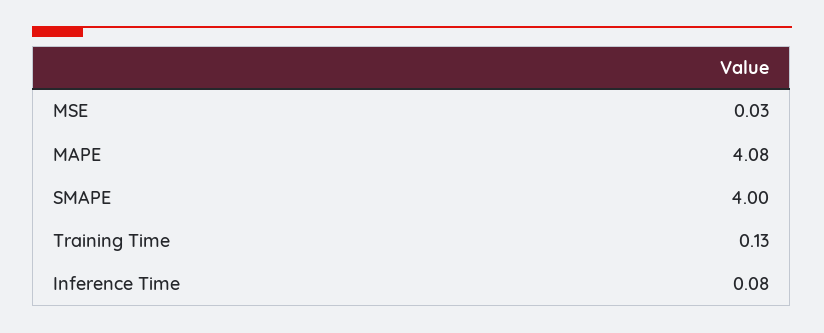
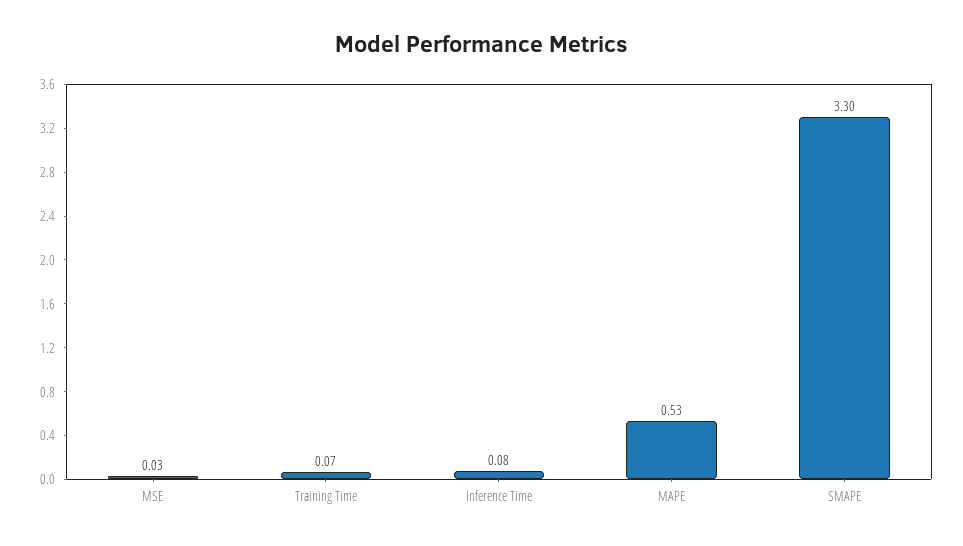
  {
    "MSE": 0.03,
-   "MAPE": 4.08,
+   "MAPE": 0.53,
-   "SMAPE": 4,
+   "SMAPE": 3.3,
-   "Training Time": 0.13,
+   "Training Time": 0.07,
    "Inference Time": 0.08
  }

